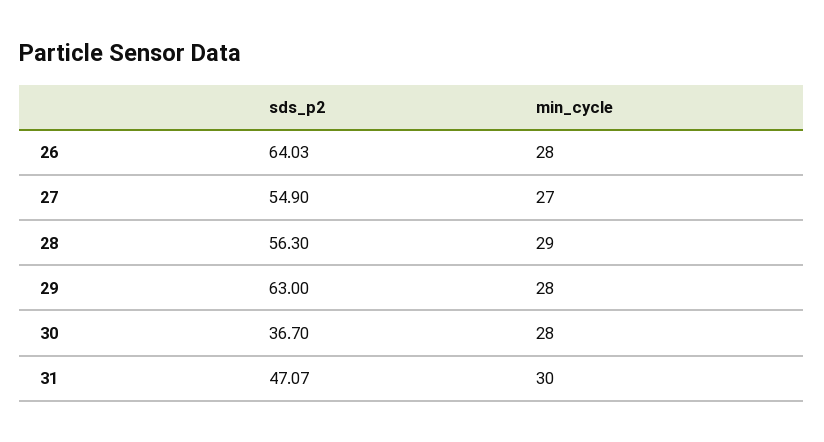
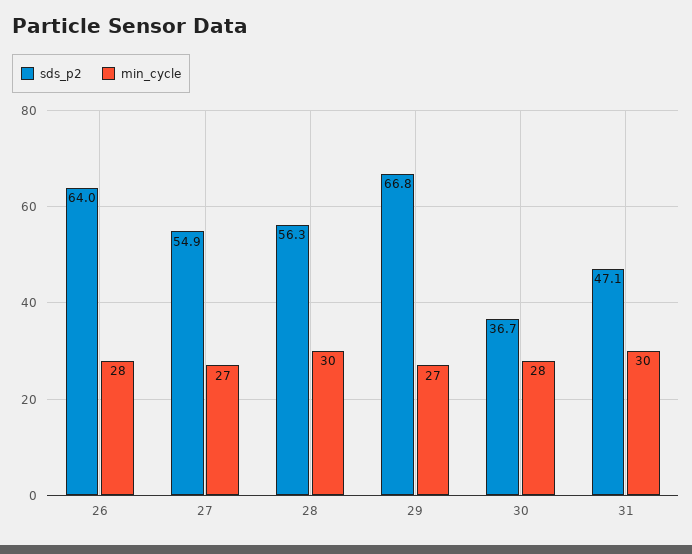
  {
    "sds_p2": {
      "26": 64.03,
      "27": 54.9,
      "28": 56.3,
-     "29": 63,
+     "29": 66.8,
      "30": 36.7,
      "31": 47.07
    },
    "min_cycle": {
      "26": 28,
      "27": 27,
-     "28": 29,
+     "28": 30,
-     "29": 28,
+     "29": 27,
      "30": 28,
      "31": 30
    }
  }

